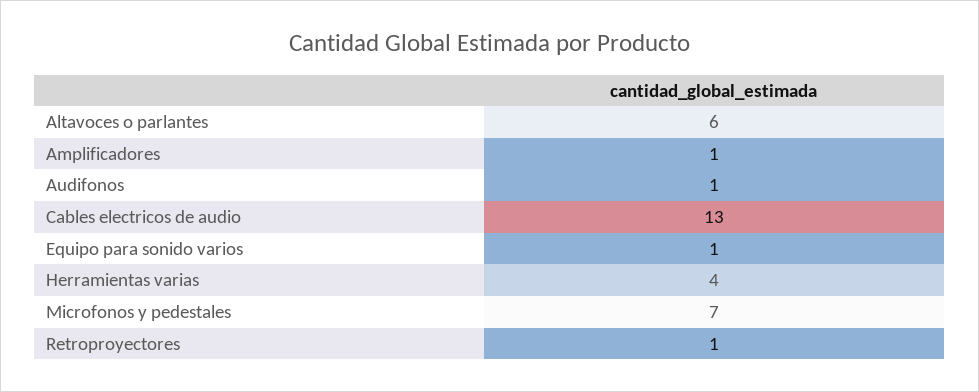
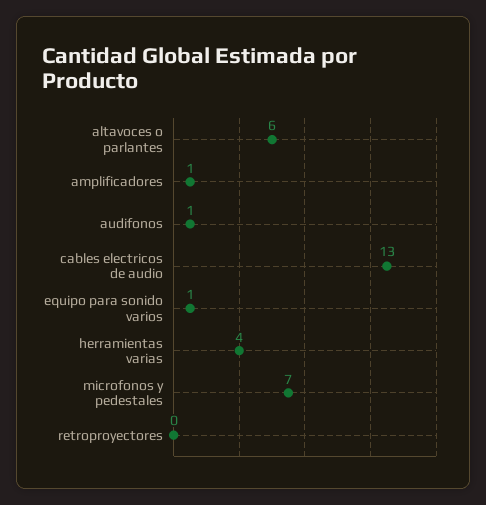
  {
    "Altavoces o parlantes": 6,
    "Amplificadores": 1,
    "Audifonos": 1,
    "Cables electricos de audio": 13,
    "Equipo para sonido varios": 1,
    "Herramientas varias": 4,
    "Microfonos y pedestales": 7,
-   "Retroproyectores": 1
+   "Retroproyectores": 0
  }

